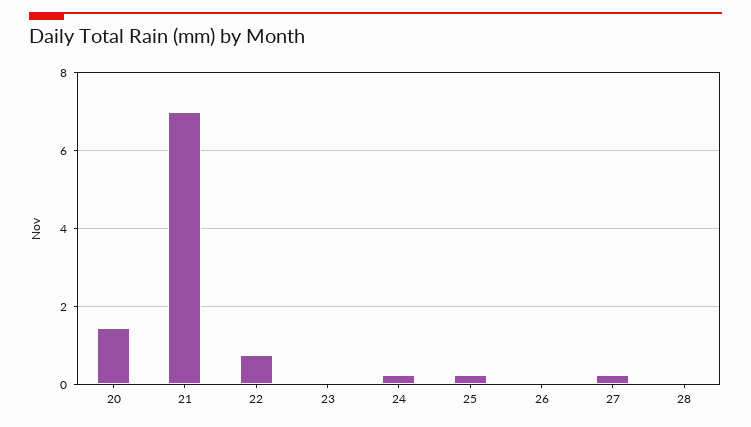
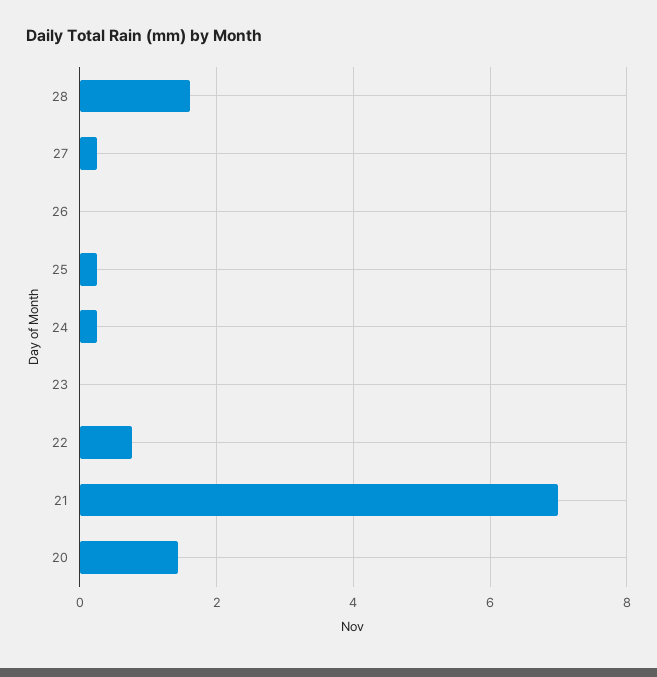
  {
    "20": 1.4,
    "21": 7,
    "22": 0.8,
    "23": 0,
    "24": 0.2,
    "25": 0.2,
    "26": 0,
    "27": 0.2,
-   "28": 0
+   "28": 1.6
  }

